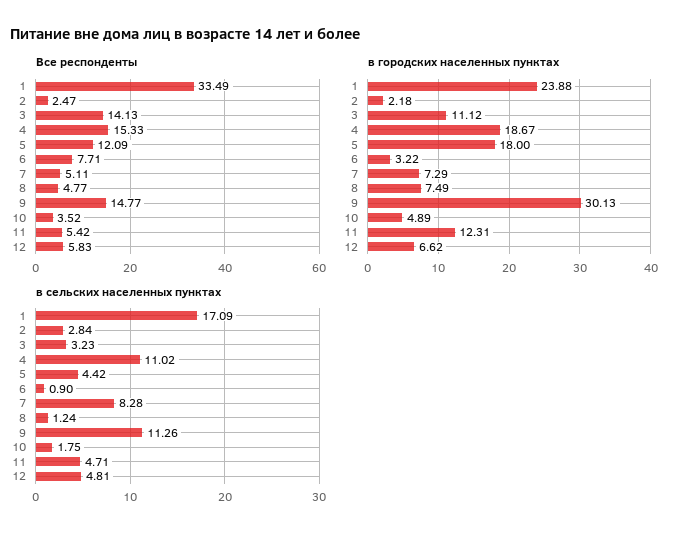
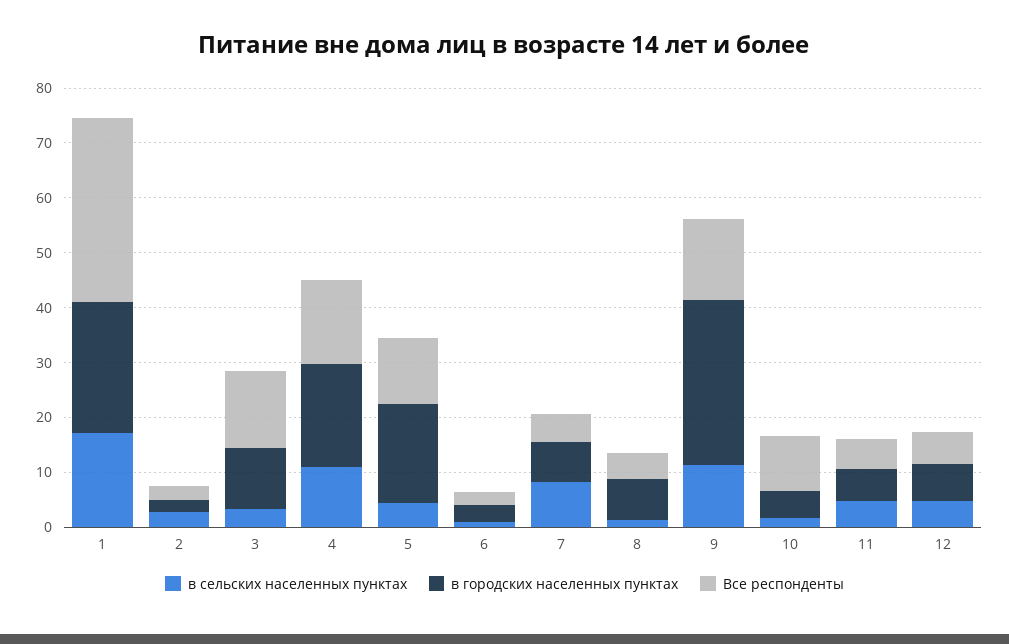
  {
    "Все респонденты": {
      "1": 33.49,
      "2": 2.47,
      "3": 14.13,
      "4": 15.33,
      "5": 12.09,
-     "6": 7.71,
+     "6": 2,
      "7": 5.11,
      "8": 4.77,
      "9": 14.77,
-     "10": 3.52,
+     "10": 10,
      "11": 5.42,
      "12": 5.83
    },
    "в городских населенных пунктах": {
      "1": 23.88,
      "2": 2.18,
      "3": 11.12,
      "4": 18.67,
      "5": 18,
      "6": 3.22,
      "7": 7.29,
      "8": 7.49,
      "9": 30.13,
      "10": 4.89,
-     "11": 12.31,
+     "11": 6,
      "12": 6.62
    },
    "в сельских населенных пунктах": {
      "1": 17.09,
      "2": 2.84,
      "3": 3.23,
      "4": 11.02,
      "5": 4.42,
      "6": 0.9,
      "7": 8.28,
      "8": 1.24,
      "9": 11.26,
      "10": 1.75,
      "11": 4.71,
      "12": 4.81
    }
  }

